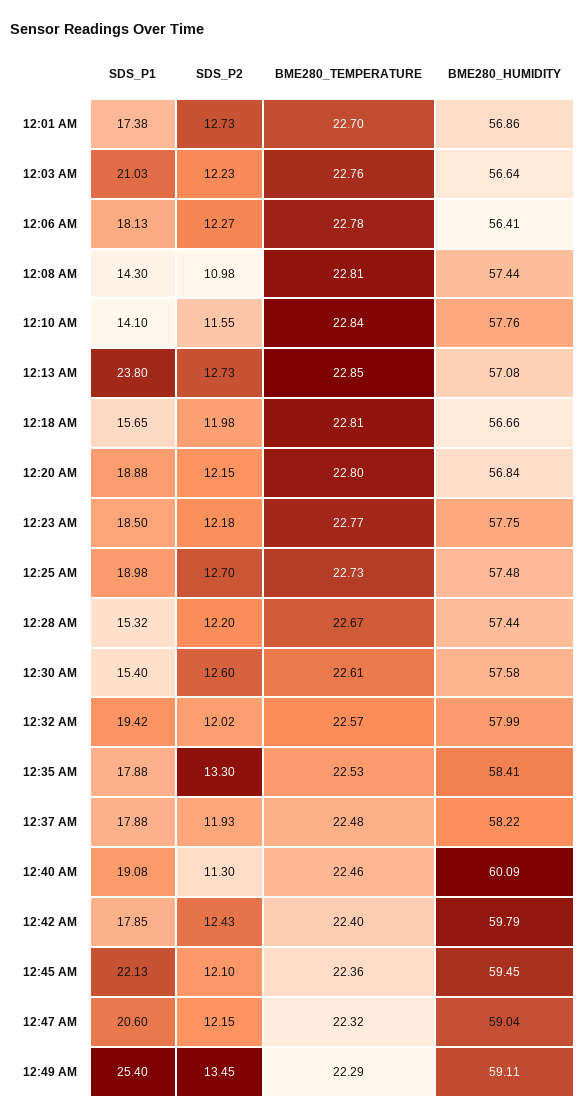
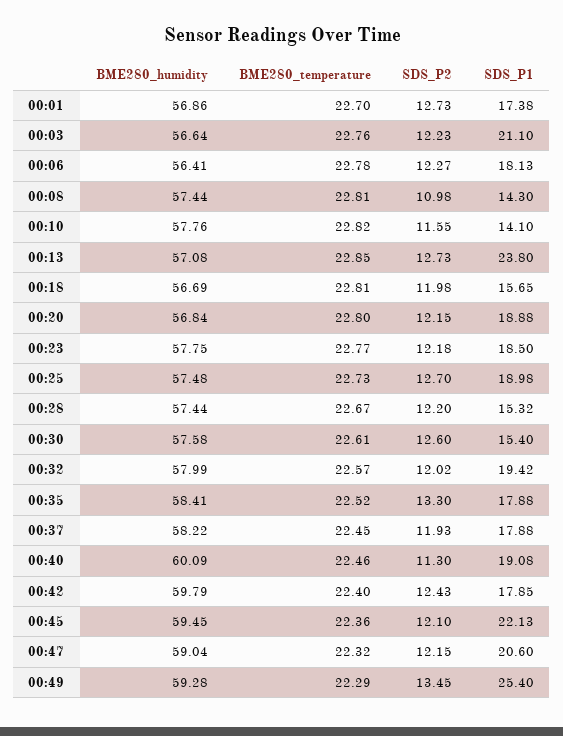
  {
    "SDS_P1": {
      "12:01 AM": 17.38,
-     "12:03 AM": 21.03,
+     "12:03 AM": 21.1,
      "12:06 AM": 18.13,
      "12:08 AM": 14.3,
      "12:10 AM": 14.1,
      "12:13 AM": 23.8,
      "12:18 AM": 15.65,
      "12:20 AM": 18.88,
      "12:23 AM": 18.5,
      "12:25 AM": 18.98,
      "12:28 AM": 15.32,
      "12:30 AM": 15.4,
      "12:32 AM": 19.42,
      "12:35 AM": 17.88,
      "12:37 AM": 17.88,
      "12:40 AM": 19.08,
      "12:42 AM": 17.85,
      "12:45 AM": 22.13,
      "12:47 AM": 20.6,
      "12:49 AM": 25.4
    },
    "SDS_P2": {
      "12:01 AM": 12.73,
      "12:03 AM": 12.23,
      "12:06 AM": 12.27,
      "12:08 AM": 10.98,
      "12:10 AM": 11.55,
      "12:13 AM": 12.73,
      "12:18 AM": 11.98,
      "12:20 AM": 12.15,
      "12:23 AM": 12.18,
      "12:25 AM": 12.7,
      "12:28 AM": 12.2,
      "12:30 AM": 12.6,
      "12:32 AM": 12.02,
      "12:35 AM": 13.3,
      "12:37 AM": 11.93,
      "12:40 AM": 11.3,
      "12:42 AM": 12.43,
      "12:45 AM": 12.1,
      "12:47 AM": 12.15,
      "12:49 AM": 13.45
    },
    "BME280_TEMPERATURE": {
      "12:01 AM": 22.7,
      "12:03 AM": 22.76,
      "12:06 AM": 22.78,
      "12:08 AM": 22.81,
-     "12:10 AM": 22.84,
+     "12:10 AM": 22.82,
      "12:13 AM": 22.85,
      "12:18 AM": 22.81,
      "12:20 AM": 22.8,
      "12:23 AM": 22.77,
      "12:25 AM": 22.73,
      "12:28 AM": 22.67,
      "12:30 AM": 22.61,
      "12:32 AM": 22.57,
-     "12:35 AM": 22.53,
+     "12:35 AM": 22.52,
-     "12:37 AM": 22.48,
+     "12:37 AM": 22.45,
      "12:40 AM": 22.46,
      "12:42 AM": 22.4,
      "12:45 AM": 22.36,
      "12:47 AM": 22.32,
      "12:49 AM": 22.29
    },
    "BME280_HUMIDITY": {
      "12:01 AM": 56.86,
      "12:03 AM": 56.64,
      "12:06 AM": 56.41,
      "12:08 AM": 57.44,
      "12:10 AM": 57.76,
      "12:13 AM": 57.08,
-     "12:18 AM": 56.66,
+     "12:18 AM": 56.69,
      "12:20 AM": 56.84,
      "12:23 AM": 57.75,
      "12:25 AM": 57.48,
      "12:28 AM": 57.44,
      "12:30 AM": 57.58,
      "12:32 AM": 57.99,
      "12:35 AM": 58.41,
      "12:37 AM": 58.22,
      "12:40 AM": 60.09,
      "12:42 AM": 59.79,
      "12:45 AM": 59.45,
      "12:47 AM": 59.04,
-     "12:49 AM": 59.11
+     "12:49 AM": 59.28
    }
  }

